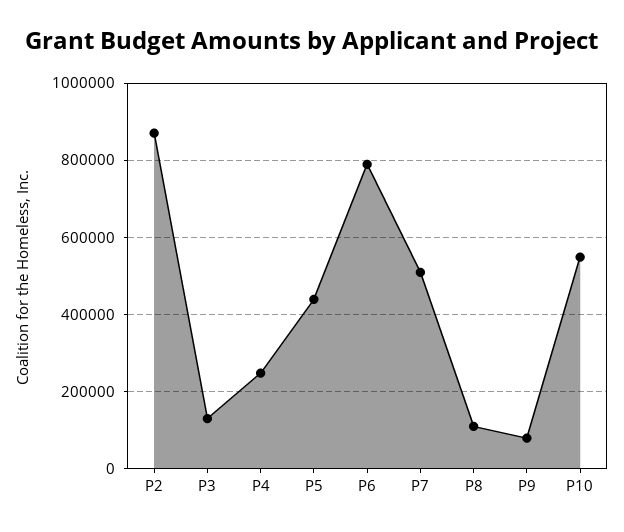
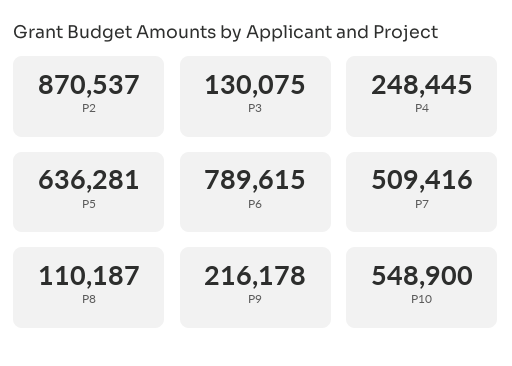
  {
    "P2": 870537,
    "P3": 130075,
    "P4": 248445,
-   "P5": 440000,
+   "P5": 636281,
    "P6": 789615,
    "P7": 509416,
    "P8": 110187,
-   "P9": 80000,
+   "P9": 216178,
    "P10": 548900
  }

